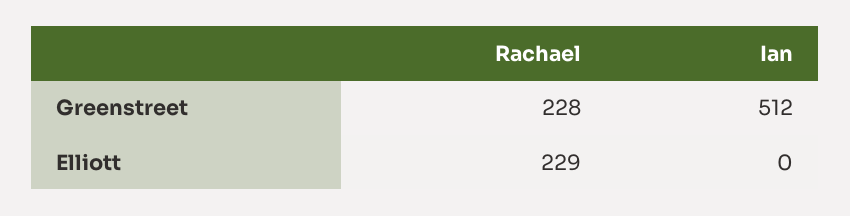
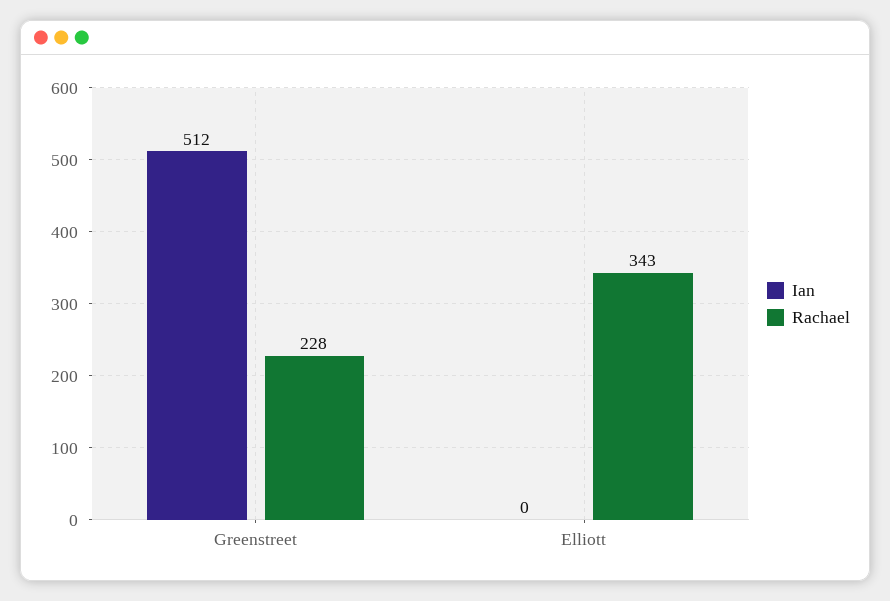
  {
    "Rachael": {
      "Greenstreet": 228,
-     "Elliott": 229
+     "Elliott": 343
    },
    "Ian": {
      "Greenstreet": 512,
      "Elliott": 0
    }
  }

